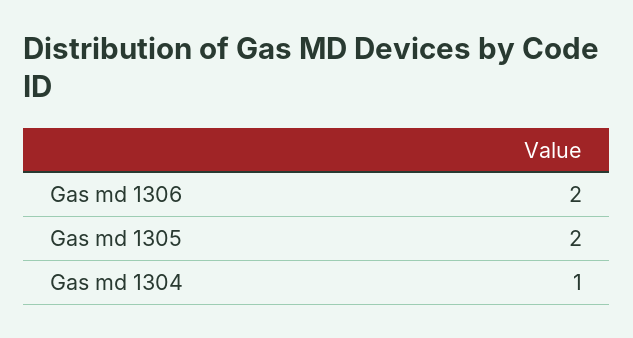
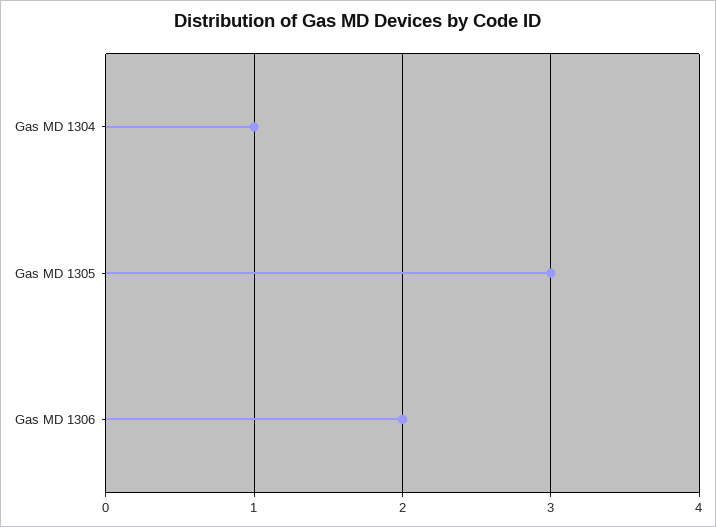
  {
    "Gas md 1306": 2,
-   "Gas md 1305": 2,
+   "Gas md 1305": 3,
    "Gas md 1304": 1
  }

